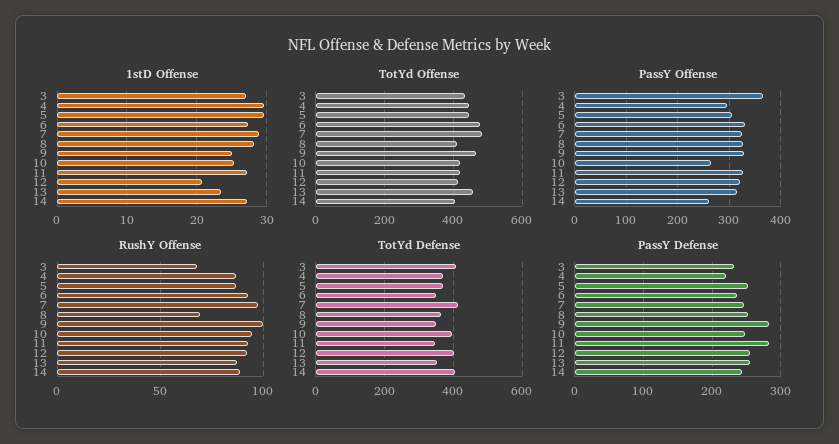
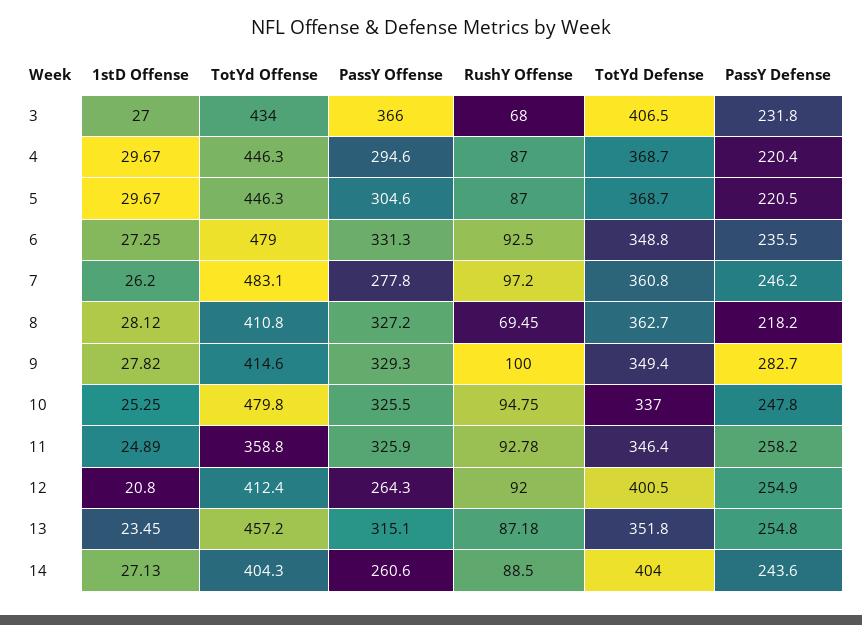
  {
    "1stD Offense": {
      "3": 27,
      "4": 29.67,
      "5": 29.67,
      "6": 27.25,
-     "7": 29,
+     "7": 26.2,
      "8": 28.12,
-     "9": 25,
+     "9": 27.82,
      "10": 25.25,
-     "11": 27,
+     "11": 24.89,
      "12": 20.8,
      "13": 23.45,
      "14": 27.13
    },
    "TotYd Offense": {
      "3": 434,
      "4": 446.3,
      "5": 446.3,
      "6": 479,
      "7": 483.1,
      "8": 410.8,
-     "9": 460,
+     "9": 414.6,
-     "10": 420,
+     "10": 479.8,
-     "11": 420,
+     "11": 358.8,
      "12": 412.4,
      "13": 457.2,
      "14": 404.3
    },
    "PassY Offense": {
      "3": 366,
      "4": 294.6,
      "5": 304.6,
      "6": 331.3,
-     "7": 320,
+     "7": 277.8,
      "8": 327.2,
      "9": 329.3,
-     "10": 260,
+     "10": 325.5,
      "11": 325.9,
-     "12": 320,
+     "12": 264.3,
      "13": 315.1,
      "14": 260.6
    },
    "RushY Offense": {
      "3": 68,
      "4": 87,
      "5": 87,
      "6": 92.5,
      "7": 97.2,
      "8": 69.45,
      "9": 100,
      "10": 94.75,
      "11": 92.78,
      "12": 92,
      "13": 87.18,
      "14": 88.5
    },
    "TotYd Defense": {
      "3": 406.5,
      "4": 368.7,
      "5": 368.7,
      "6": 348.8,
-     "7": 420,
+     "7": 360.8,
      "8": 362.7,
      "9": 349.4,
-     "10": 400,
+     "10": 337,
      "11": 346.4,
      "12": 400.5,
      "13": 351.8,
      "14": 404
    },
    "PassY Defense": {
      "3": 231.8,
      "4": 220.4,
-     "5": 250,
+     "5": 220.5,
      "6": 235.5,
      "7": 246.2,
-     "8": 250,
+     "8": 218.2,
      "9": 282.7,
      "10": 247.8,
-     "11": 280,
+     "11": 258.2,
      "12": 254.9,
      "13": 254.8,
      "14": 243.6
    }
  }

